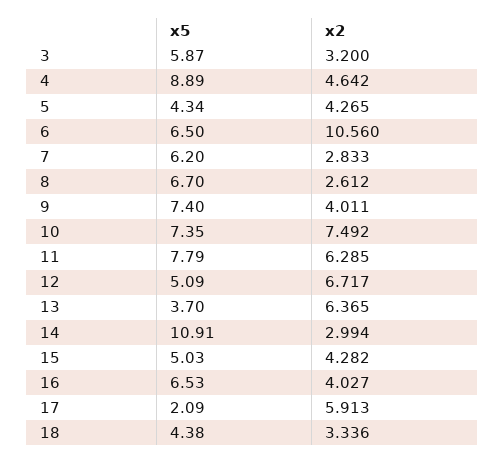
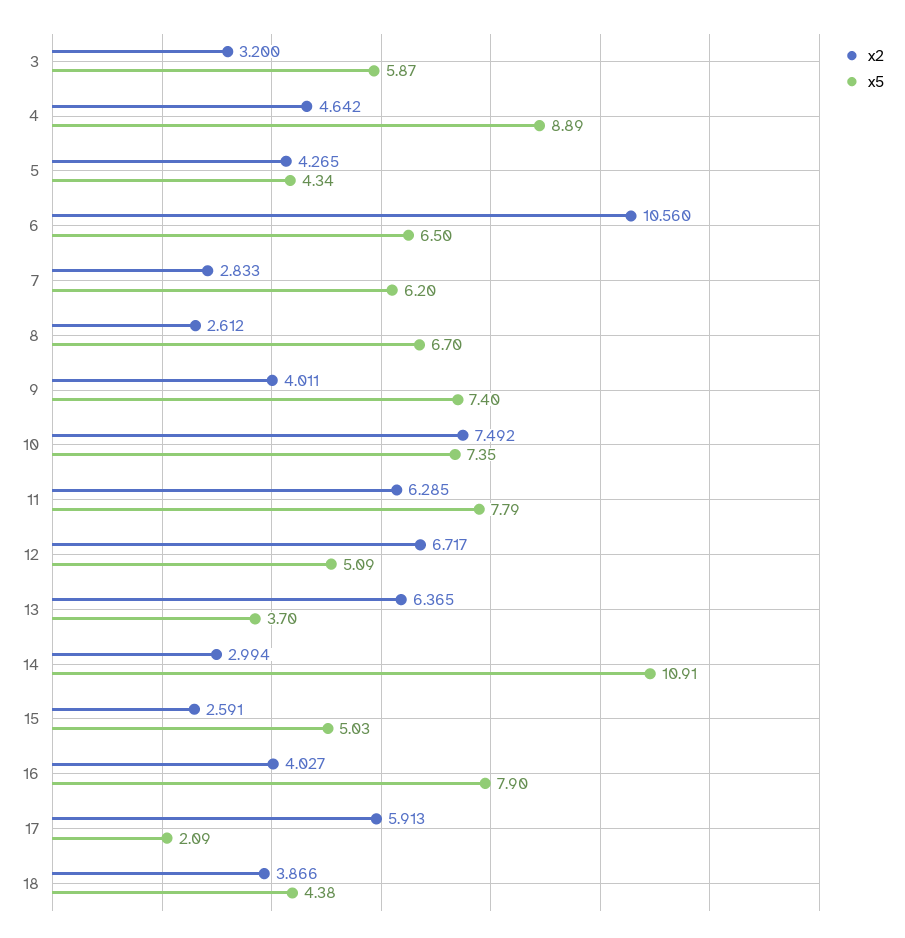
  {
    "x5": {
      "3": 5.87,
      "4": 8.89,
      "5": 4.34,
      "6": 6.5,
      "7": 6.2,
      "8": 6.7,
      "9": 7.4,
      "10": 7.35,
      "11": 7.79,
      "12": 5.09,
      "13": 3.7,
      "14": 10.91,
      "15": 5.03,
-     "16": 6.53,
+     "16": 7.9,
      "17": 2.09,
      "18": 4.38
    },
    "x2": {
      "3": 3.2,
      "4": 4.642,
      "5": 4.265,
      "6": 10.56,
      "7": 2.833,
      "8": 2.612,
      "9": 4.011,
      "10": 7.492,
      "11": 6.285,
      "12": 6.717,
      "13": 6.365,
      "14": 2.994,
-     "15": 4.282,
+     "15": 2.591,
      "16": 4.027,
      "17": 5.913,
-     "18": 3.336
+     "18": 3.866
    }
  }

